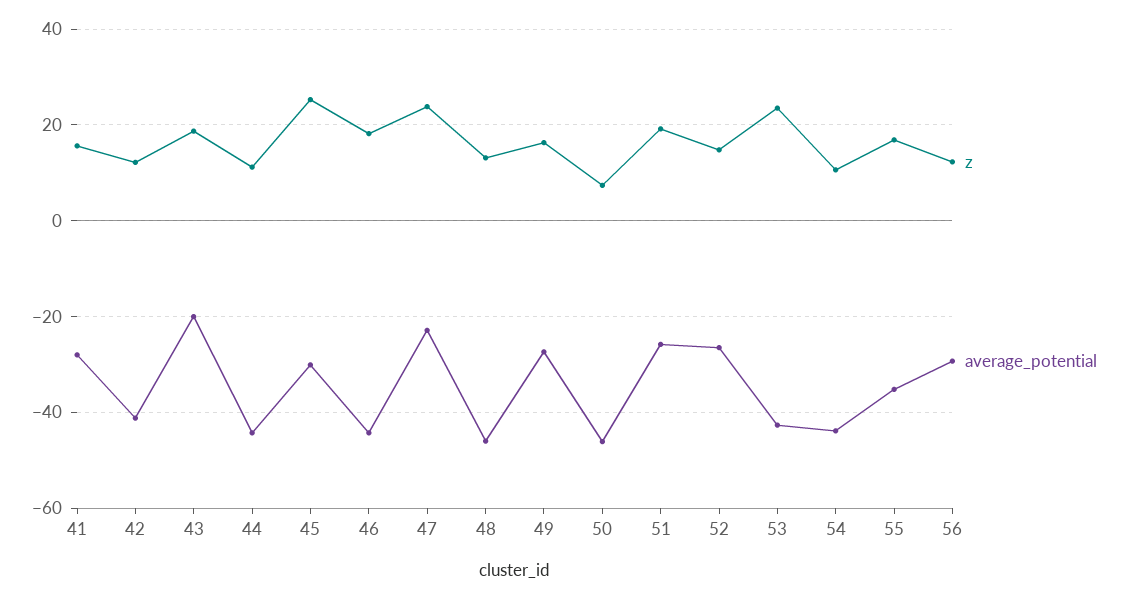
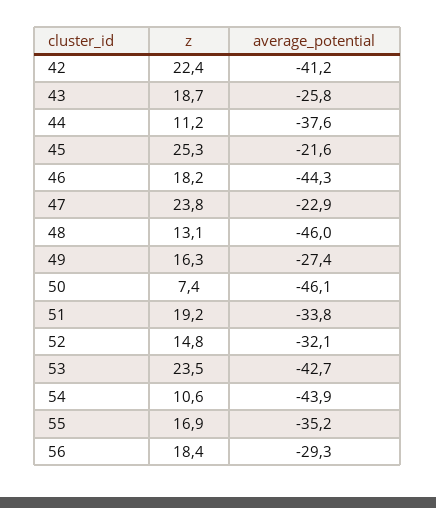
  {
    "z": {
-     "41": 16,
-     "42": 12,
+     "42": 22.4,
      "43": 18.7,
      "44": 11.2,
      "45": 25.3,
      "46": 18.2,
      "47": 23.8,
      "48": 13.1,
      "49": 16.3,
      "50": 7.4,
      "51": 19.2,
      "52": 14.8,
      "53": 23.5,
      "54": 10.6,
      "55": 16.9,
-     "56": 12
+     "56": 18.4
    },
    "average_potential": {
-     "41": -28,
      "42": -41.2,
-     "43": -20,
+     "43": -25.8,
-     "44": -44,
+     "44": -37.6,
-     "45": -30,
+     "45": -21.6,
      "46": -44.3,
      "47": -22.9,
      "48": -46,
      "49": -27.4,
      "50": -46.1,
-     "51": -26,
+     "51": -33.8,
-     "52": -26,
+     "52": -32.1,
      "53": -42.7,
      "54": -43.9,
      "55": -35.2,
      "56": -29.3
    }
  }

